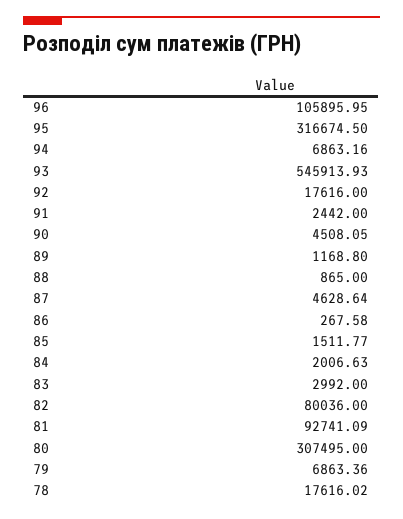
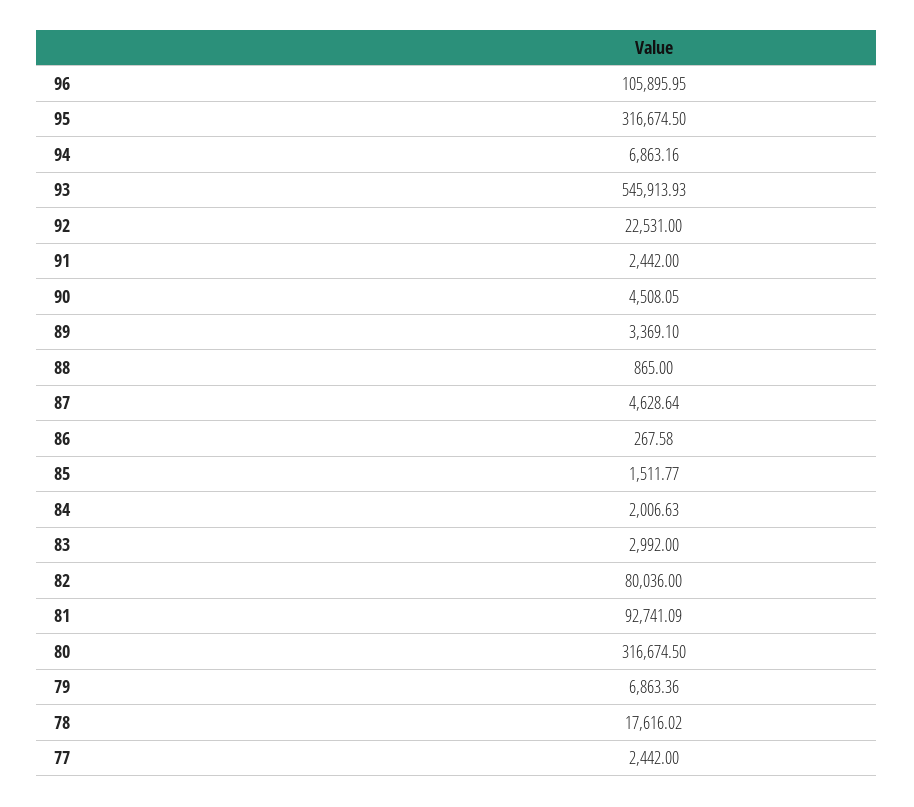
  {
    "96": 105895.95,
    "95": 316674.5,
    "94": 6863.16,
    "93": 545913.93,
-   "92": 17616,
+   "92": 22531,
    "91": 2442,
    "90": 4508.05,
-   "89": 1168.8,
+   "89": 3369.1,
    "88": 865,
    "87": 4628.64,
    "86": 267.58,
    "85": 1511.77,
    "84": 2006.63,
    "83": 2992,
    "82": 80036,
    "81": 92741.09,
-   "80": 307495,
+   "80": 316674.5,
    "79": 6863.36,
-   "78": 17616.02
+   "78": 17616.02,
+   "77": 2442
  }

